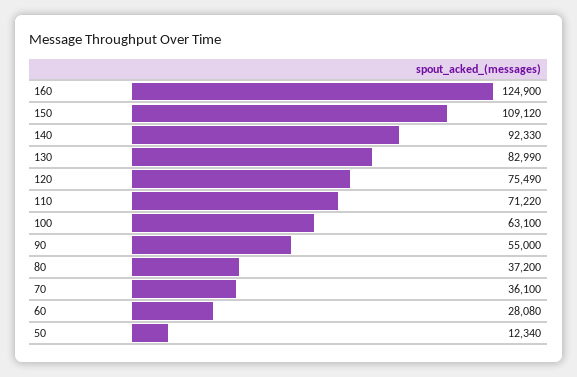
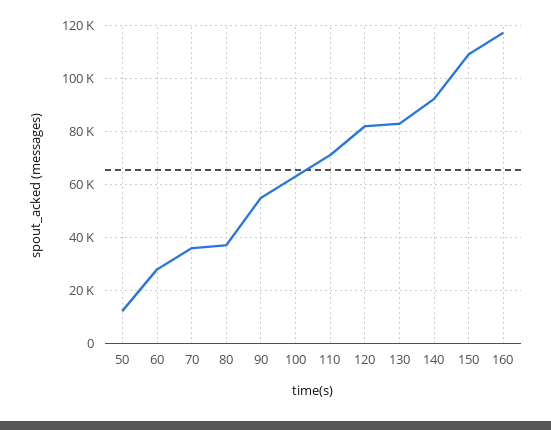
  {
-   "160": 124900,
+   "160": 117500,
    "150": 109120,
    "140": 92330,
    "130": 82990,
-   "120": 75490,
+   "120": 82500,
    "110": 71220,
    "100": 63100,
    "90": 55000,
    "80": 37200,
    "70": 36100,
    "60": 28080,
    "50": 12340
  }

